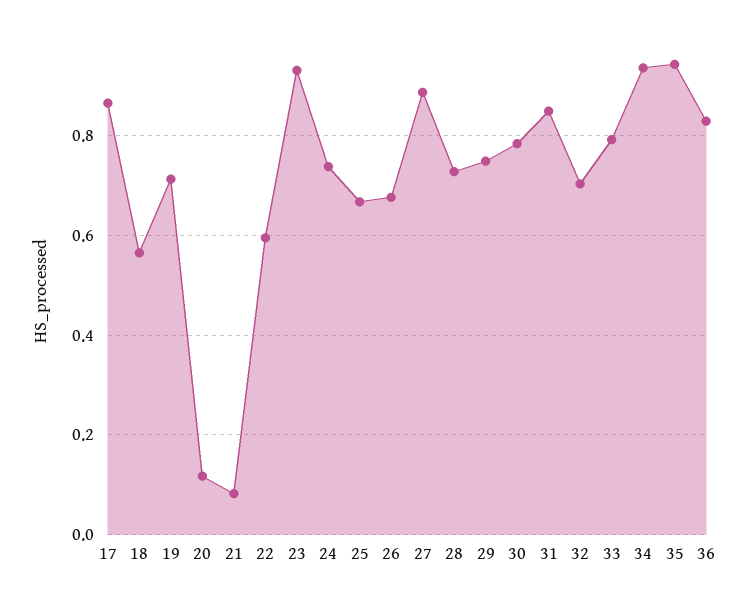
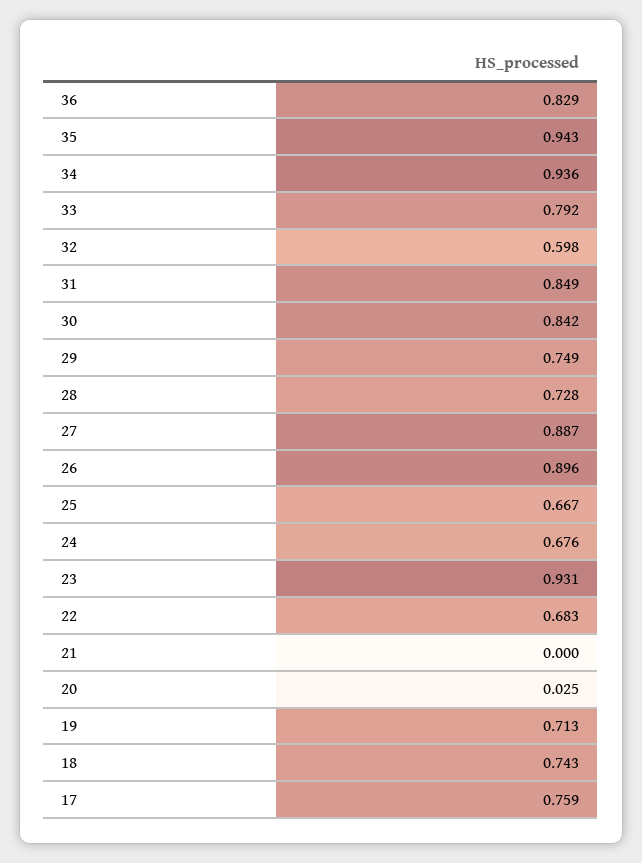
  {
-   "17": 0.86,
+   "17": 0.759,
-   "18": 0.56,
+   "18": 0.743,
    "19": 0.713,
-   "20": 0.12,
+   "20": 0.025,
-   "21": 0.08,
+   "21": 0,
-   "22": 0.6,
+   "22": 0.683,
    "23": 0.931,
-   "24": 0.74,
+   "24": 0.676,
    "25": 0.667,
-   "26": 0.68,
+   "26": 0.896,
    "27": 0.887,
    "28": 0.728,
    "29": 0.749,
-   "30": 0.78,
+   "30": 0.842,
    "31": 0.849,
-   "32": 0.7,
+   "32": 0.598,
    "33": 0.792,
    "34": 0.936,
    "35": 0.943,
    "36": 0.829
  }

